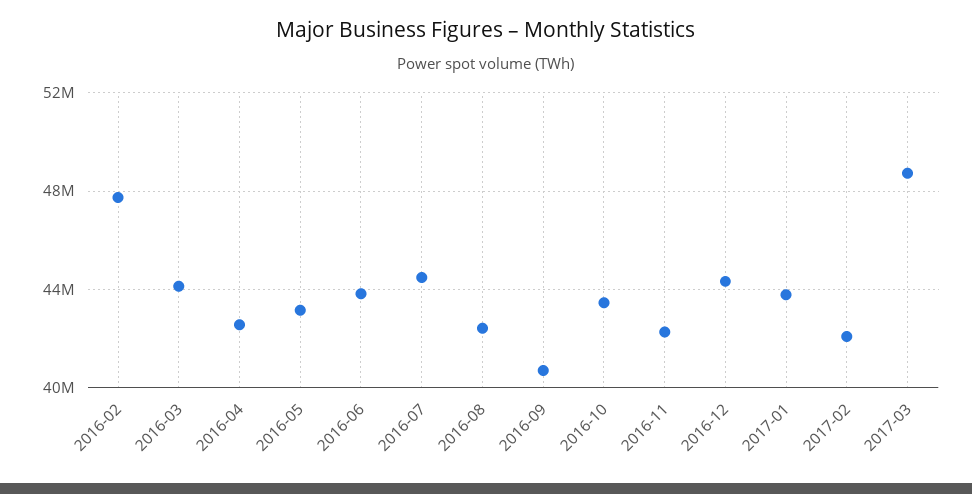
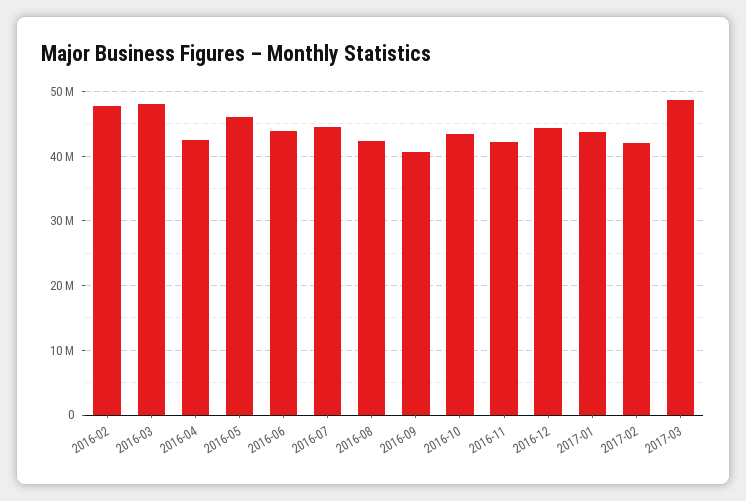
  {
    "2016-02": 47500000,
-   "2016-03": 44000000,
+   "2016-03": 48000000,
    "2016-04": 42500000,
-   "2016-05": 43000000,
+   "2016-05": 46000000,
    "2016-06": 44000000,
    "2016-07": 44500000,
    "2016-08": 42500000,
    "2016-09": 40500000,
    "2016-10": 43500000,
    "2016-11": 42500000,
    "2016-12": 44500000,
    "2017-01": 44000000,
    "2017-02": 42000000,
    "2017-03": 48500000
  }

